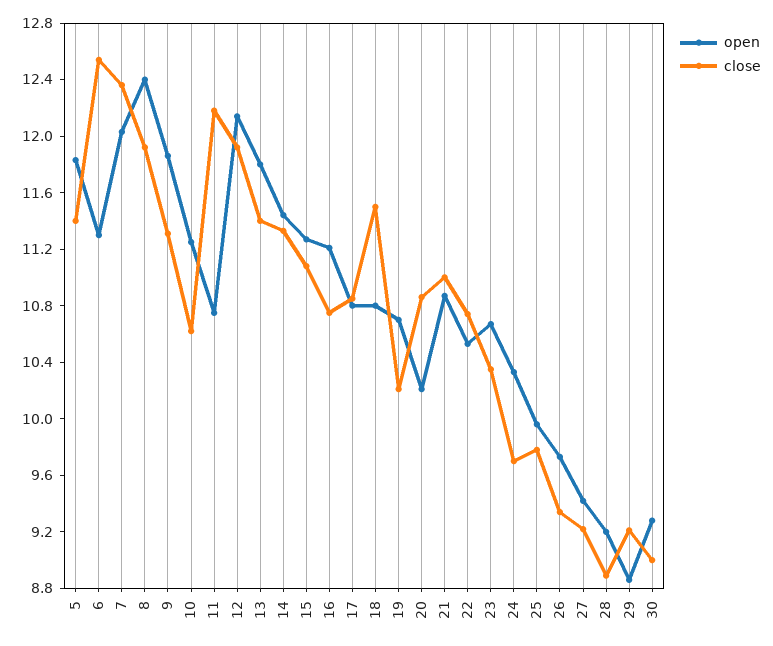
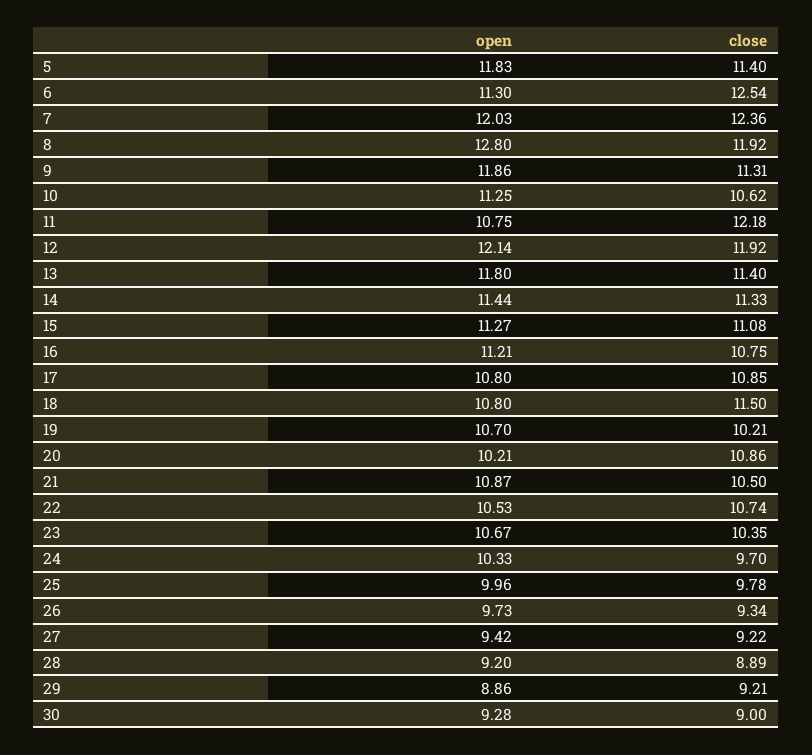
  {
    "open": {
      "5": 11.83,
      "6": 11.3,
      "7": 12.03,
-     "8": 12.4,
+     "8": 12.8,
      "9": 11.86,
      "10": 11.25,
      "11": 10.75,
      "12": 12.14,
      "13": 11.8,
      "14": 11.44,
      "15": 11.27,
      "16": 11.21,
      "17": 10.8,
      "18": 10.8,
      "19": 10.7,
      "20": 10.21,
      "21": 10.87,
      "22": 10.53,
      "23": 10.67,
      "24": 10.33,
      "25": 9.96,
      "26": 9.73,
      "27": 9.42,
      "28": 9.2,
      "29": 8.86,
      "30": 9.28
    },
    "close": {
      "5": 11.4,
      "6": 12.54,
      "7": 12.36,
      "8": 11.92,
      "9": 11.31,
      "10": 10.62,
      "11": 12.18,
      "12": 11.92,
      "13": 11.4,
      "14": 11.33,
      "15": 11.08,
      "16": 10.75,
      "17": 10.85,
      "18": 11.5,
      "19": 10.21,
      "20": 10.86,
-     "21": 11,
+     "21": 10.5,
      "22": 10.74,
      "23": 10.35,
      "24": 9.7,
      "25": 9.78,
      "26": 9.34,
      "27": 9.22,
      "28": 8.89,
      "29": 9.21,
      "30": 9
    }
  }

